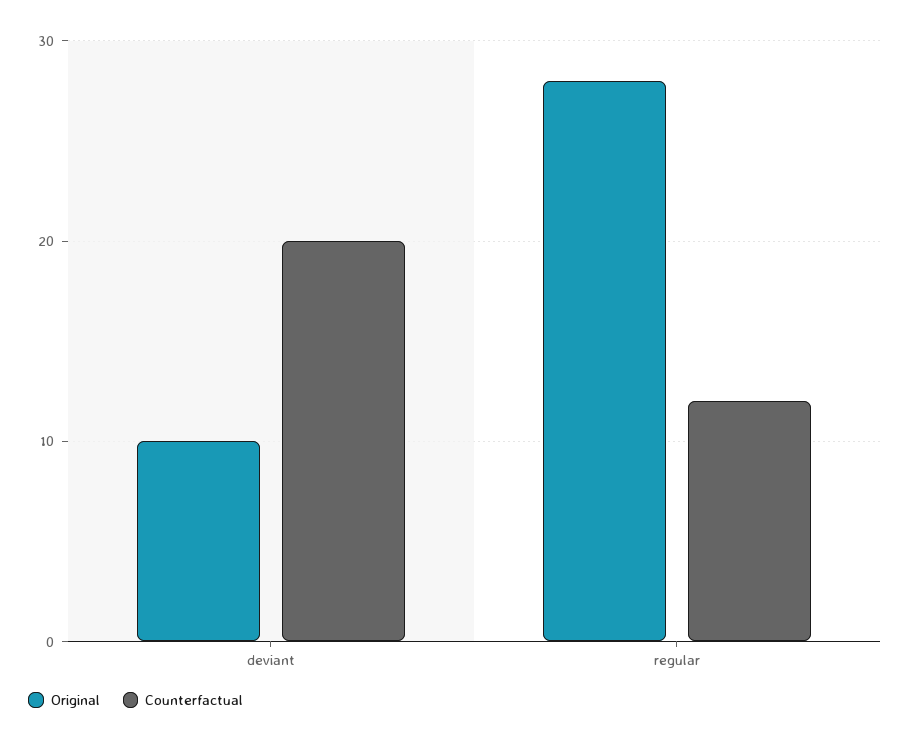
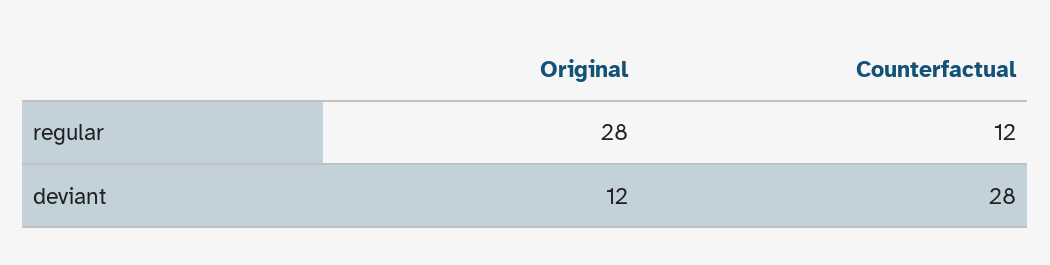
  {
    "Original": {
-     "deviant": 10,
+     "deviant": 12,
      "regular": 28
    },
    "Counterfactual": {
-     "deviant": 20,
+     "deviant": 28,
      "regular": 12
    }
  }

